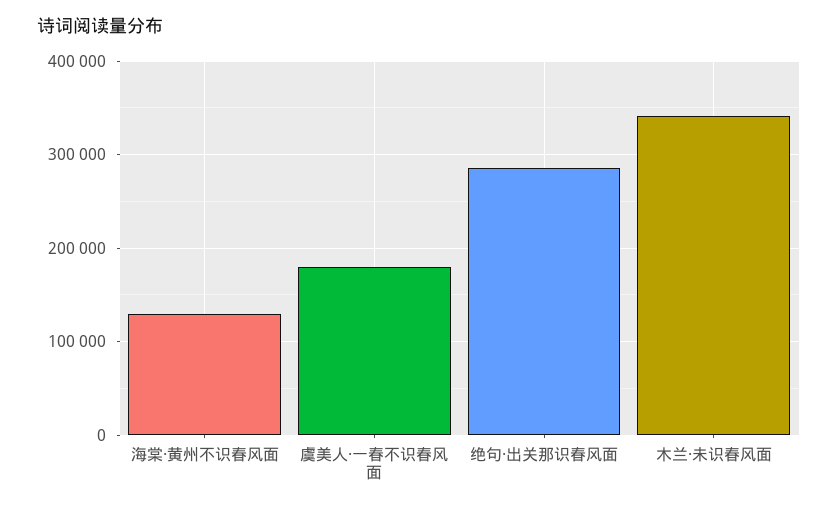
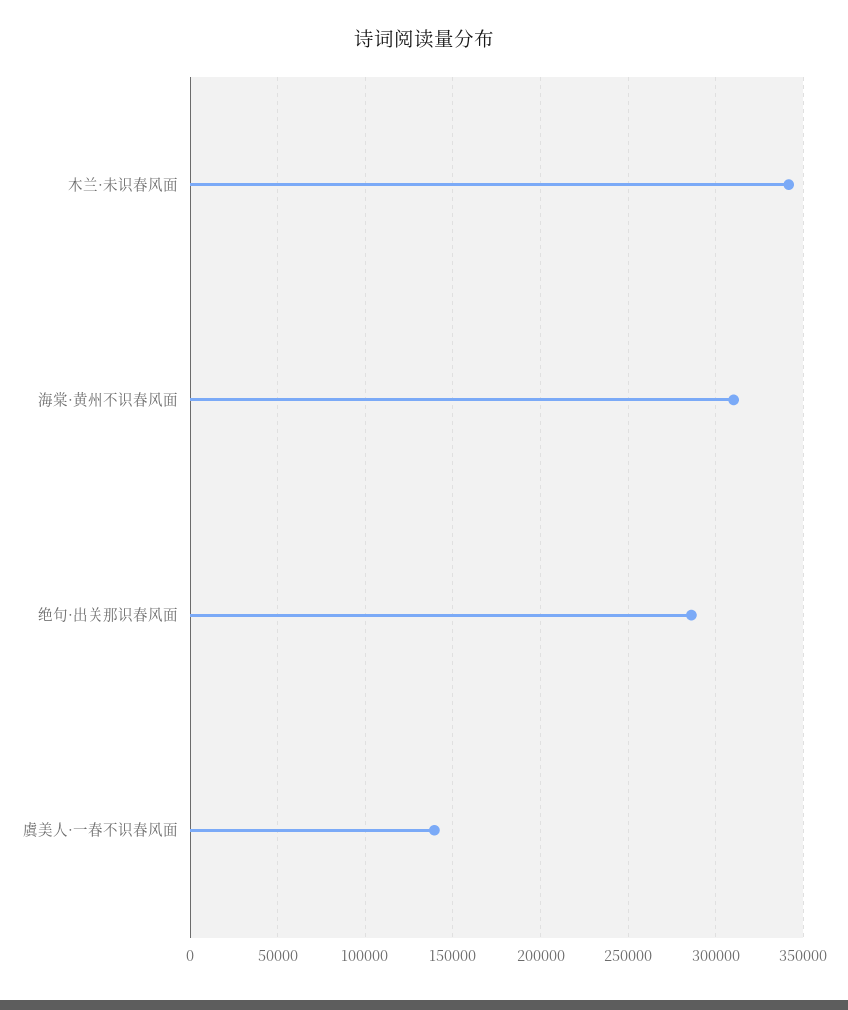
  {
-   "海棠·黄州不识春风面": 130000,
+   "海棠·黄州不识春风面": 310000,
-   "虞美人·一春不识春风面": 180000,
+   "虞美人·一春不识春风面": 140000,
    "绝句·出关那识春风面": 285000,
    "木兰·未识春风面": 340000
  }

